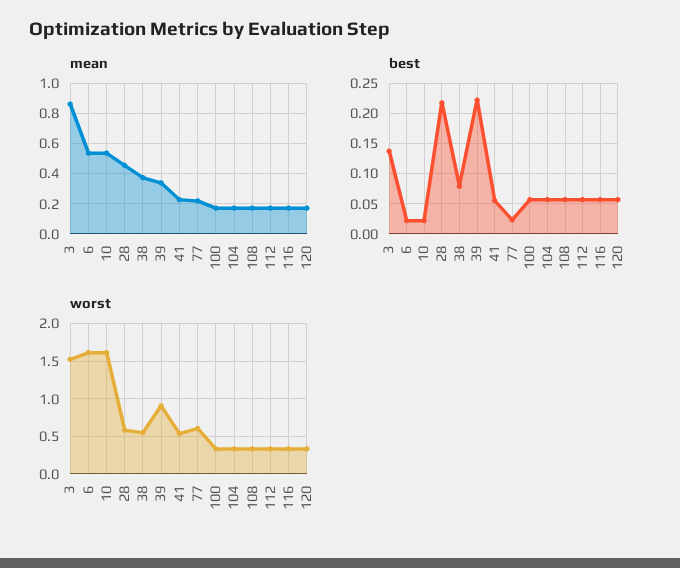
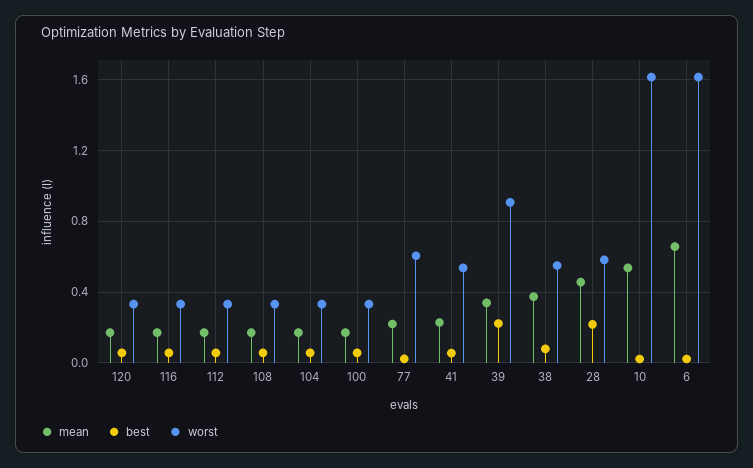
  {
    "mean": {
-     "3": 0.85,
-     "6": 0.55,
+     "6": 0.65,
      "10": 0.55,
      "28": 0.45,
      "38": 0.35,
      "39": 0.35,
      "41": 0.25,
      "77": 0.2,
      "100": 0.15,
      "104": 0.15,
      "108": 0.15,
      "112": 0.15,
      "116": 0.15,
      "120": 0.15
    },
    "best": {
-     "3": 0.14,
      "6": 0.02,
      "10": 0.02,
      "28": 0.22,
      "38": 0.08,
      "39": 0.22,
      "41": 0.06,
      "77": 0.02,
      "100": 0.06,
      "104": 0.06,
      "108": 0.06,
      "112": 0.06,
      "116": 0.06,
      "120": 0.06
    },
    "worst": {
-     "3": 1.5,
      "6": 1.6,
      "10": 1.6,
      "28": 0.6,
      "38": 0.55,
      "39": 0.9,
      "41": 0.55,
      "77": 0.6,
      "100": 0.35,
      "104": 0.35,
      "108": 0.35,
      "112": 0.35,
      "116": 0.35,
      "120": 0.35
    }
  }

